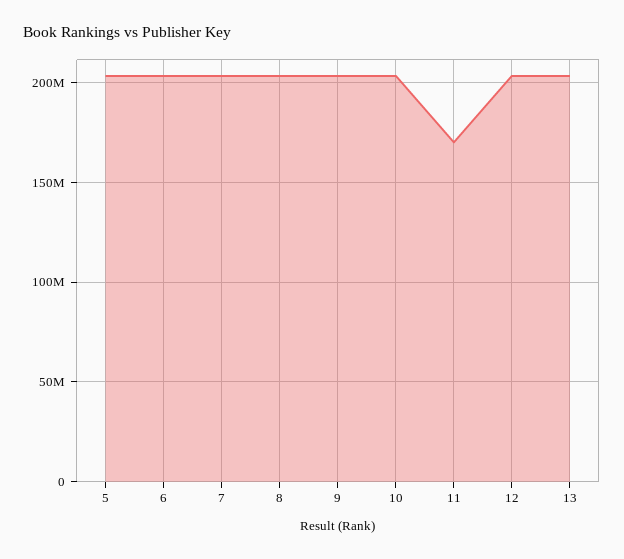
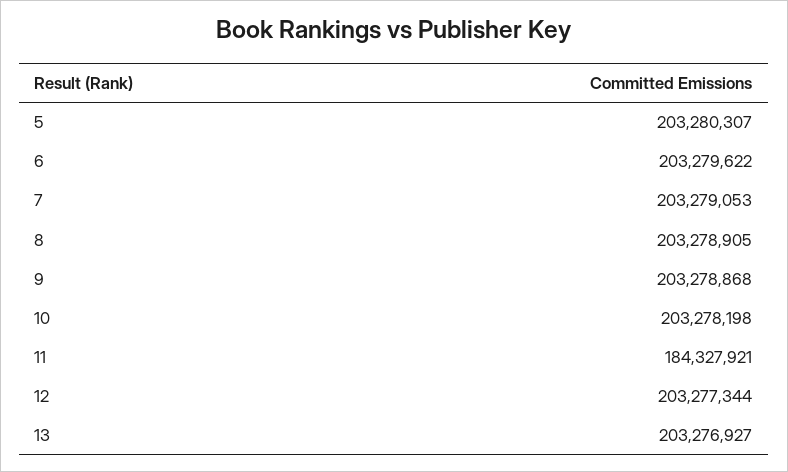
  {
    "5": 203280307,
    "6": 203279622,
    "7": 203279053,
    "8": 203278905,
    "9": 203278868,
    "10": 203278198,
-   "11": 170000000,
+   "11": 184327921,
    "12": 203277344,
    "13": 203276927
  }

